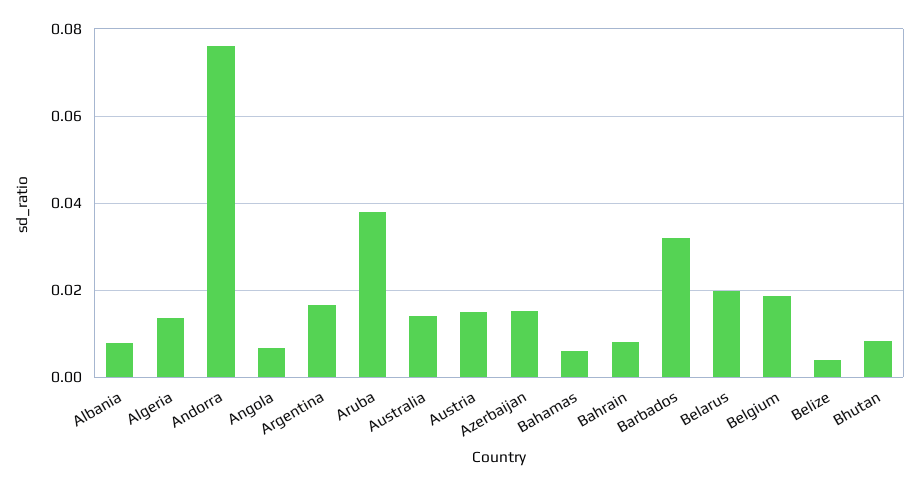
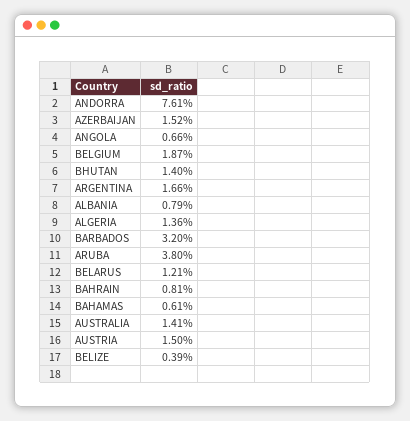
  {
    "Albania": 0.0079,
    "Algeria": 0.0136,
    "Andorra": 0.0761,
    "Angola": 0.0066,
    "Argentina": 0.0166,
    "Aruba": 0.038,
    "Australia": 0.0141,
    "Austria": 0.015,
    "Azerbaijan": 0.0152,
    "Bahamas": 0.0061,
    "Bahrain": 0.0081,
    "Barbados": 0.032,
-   "Belarus": 0.02,
+   "Belarus": 0.0121,
    "Belgium": 0.0187,
    "Belize": 0.0039,
-   "Bhutan": 0.008
+   "Bhutan": 0.014
  }

